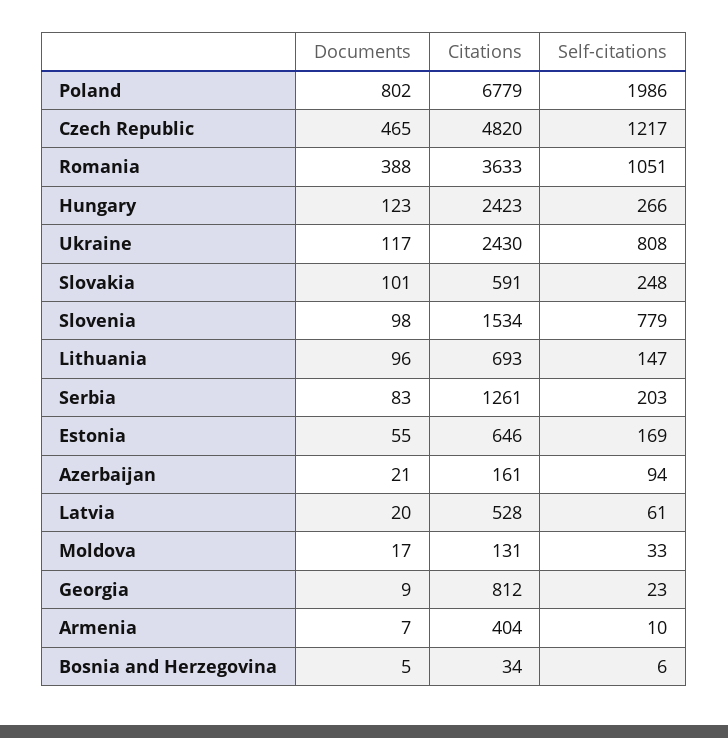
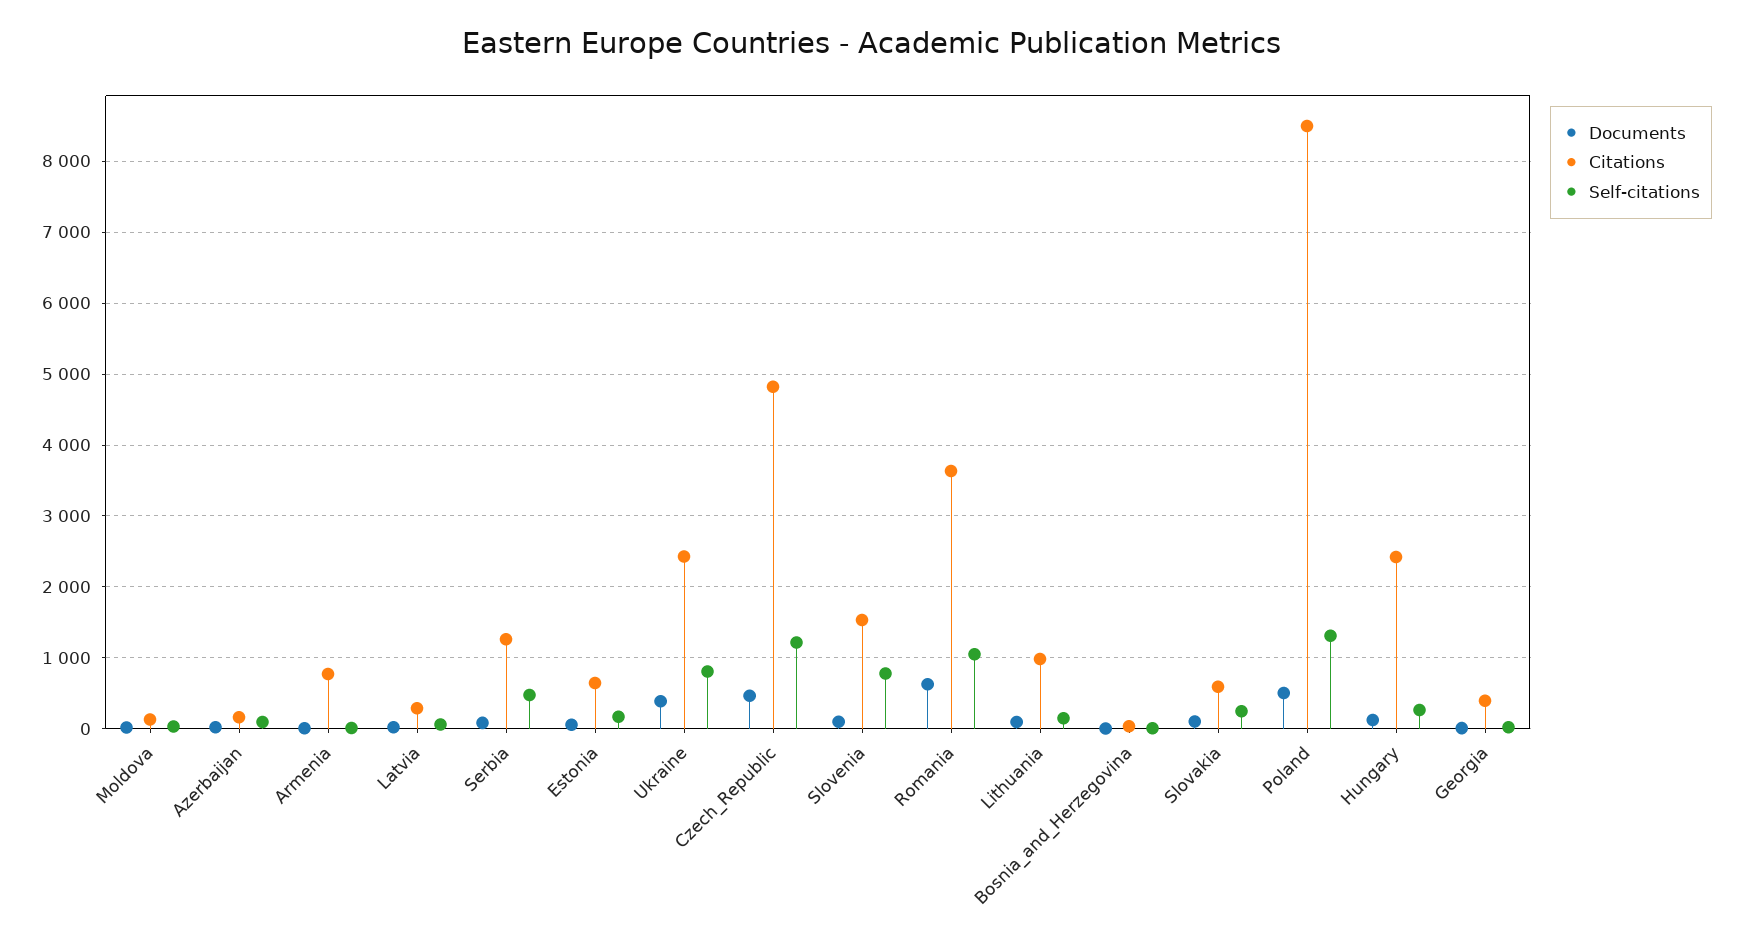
  {
    "Documents": {
-     "Poland": 802,
+     "Poland": 500,
      "Czech Republic": 465,
-     "Romania": 388,
+     "Romania": 600,
      "Hungary": 123,
-     "Ukraine": 117,
+     "Ukraine": 400,
      "Slovakia": 101,
      "Slovenia": 98,
      "Lithuania": 96,
      "Serbia": 83,
      "Estonia": 55,
      "Azerbaijan": 21,
      "Latvia": 20,
      "Moldova": 17,
      "Georgia": 9,
      "Armenia": 7,
      "Bosnia and Herzegovina": 5
    },
    "Citations": {
-     "Poland": 6779,
+     "Poland": 8500,
      "Czech Republic": 4820,
      "Romania": 3633,
      "Hungary": 2423,
      "Ukraine": 2430,
      "Slovakia": 591,
      "Slovenia": 1534,
-     "Lithuania": 693,
+     "Lithuania": 1000,
      "Serbia": 1261,
      "Estonia": 646,
      "Azerbaijan": 161,
-     "Latvia": 528,
+     "Latvia": 300,
      "Moldova": 131,
-     "Georgia": 812,
+     "Georgia": 400,
-     "Armenia": 404,
+     "Armenia": 800,
      "Bosnia and Herzegovina": 34
    },
    "Self-citations": {
-     "Poland": 1986,
+     "Poland": 1300,
      "Czech Republic": 1217,
      "Romania": 1051,
      "Hungary": 266,
      "Ukraine": 808,
      "Slovakia": 248,
      "Slovenia": 779,
      "Lithuania": 147,
-     "Serbia": 203,
+     "Serbia": 500,
      "Estonia": 169,
      "Azerbaijan": 94,
      "Latvia": 61,
      "Moldova": 33,
      "Georgia": 23,
      "Armenia": 10,
      "Bosnia and Herzegovina": 6
    }
  }

